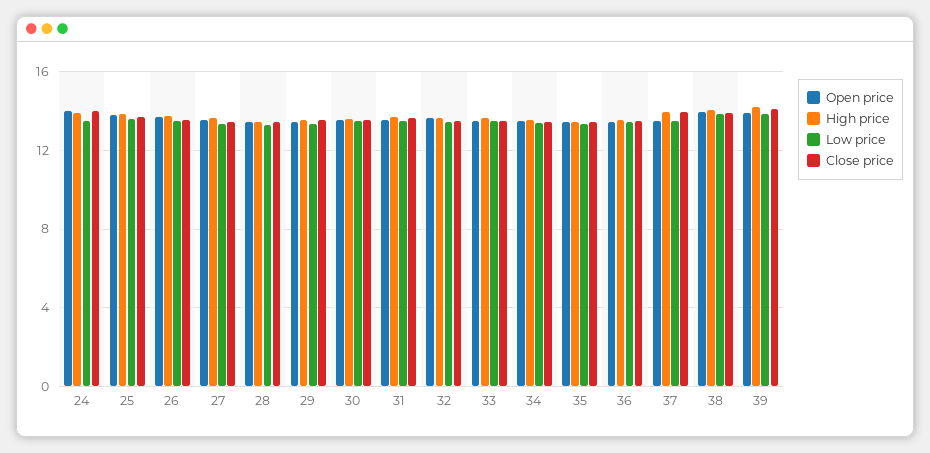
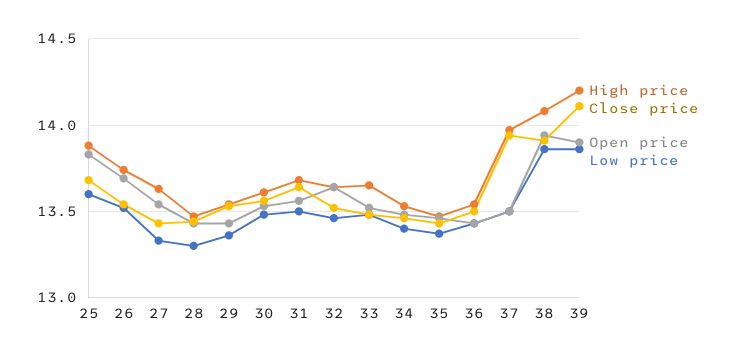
  {
    "Open price": {
-     "24": 14,
      "25": 13.85,
      "26": 13.7,
      "27": 13.55,
      "28": 13.45,
      "29": 13.45,
      "30": 13.55,
      "31": 13.55,
      "32": 13.65,
      "33": 13.5,
      "34": 13.5,
      "35": 13.45,
      "36": 13.45,
      "37": 13.5,
      "38": 13.95,
      "39": 13.9
    },
    "High price": {
-     "24": 14,
      "25": 13.9,
      "26": 13.75,
      "27": 13.65,
      "28": 13.45,
      "29": 13.55,
      "30": 13.6,
      "31": 13.7,
      "32": 13.65,
      "33": 13.65,
      "34": 13.55,
      "35": 13.45,
      "36": 13.55,
      "37": 13.95,
      "38": 14.1,
      "39": 14.2
    },
    "Low price": {
-     "24": 13.5,
      "25": 13.6,
      "26": 13.5,
      "27": 13.35,
      "28": 13.3,
      "29": 13.35,
      "30": 13.5,
      "31": 13.5,
      "32": 13.45,
      "33": 13.5,
      "34": 13.4,
      "35": 13.35,
      "36": 13.45,
      "37": 13.5,
      "38": 13.85,
      "39": 13.85
    },
    "Close price": {
-     "24": 14,
      "25": 13.7,
      "26": 13.55,
      "27": 13.45,
      "28": 13.45,
      "29": 13.55,
      "30": 13.55,
      "31": 13.65,
      "32": 13.5,
      "33": 13.5,
      "34": 13.45,
      "35": 13.45,
      "36": 13.5,
      "37": 13.95,
      "38": 13.9,
      "39": 14.1
    }
  }

